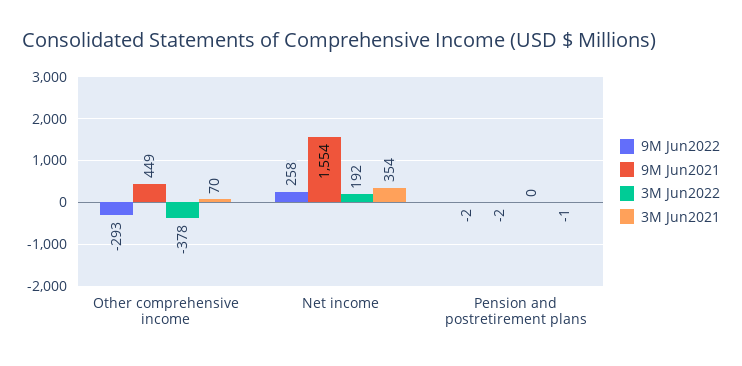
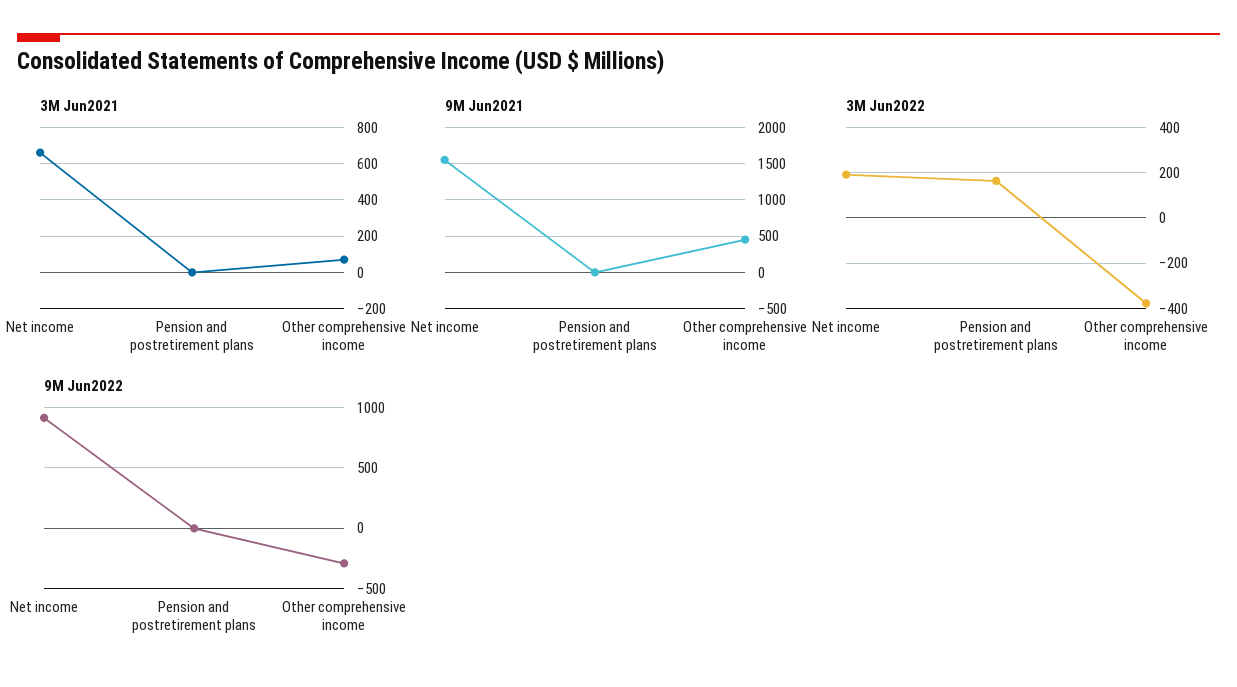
  {
    "9M Jun2022": {
      "Other comprehensive income": -293,
-     "Net income": 258,
+     "Net income": 900,
      "Pension and postretirement plans": -2
    },
    "9M Jun2021": {
      "Other comprehensive income": 449,
      "Net income": 1554,
      "Pension and postretirement plans": -2
    },
    "3M Jun2022": {
      "Other comprehensive income": -378,
      "Net income": 192,
-     "Pension and postretirement plans": 0
+     "Pension and postretirement plans": 150
    },
    "3M Jun2021": {
      "Other comprehensive income": 70,
-     "Net income": 354,
+     "Net income": 650,
      "Pension and postretirement plans": -1
    }
  }

